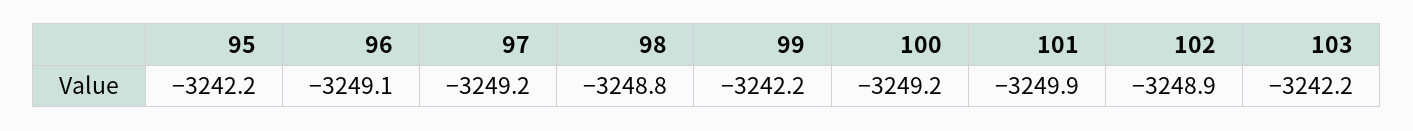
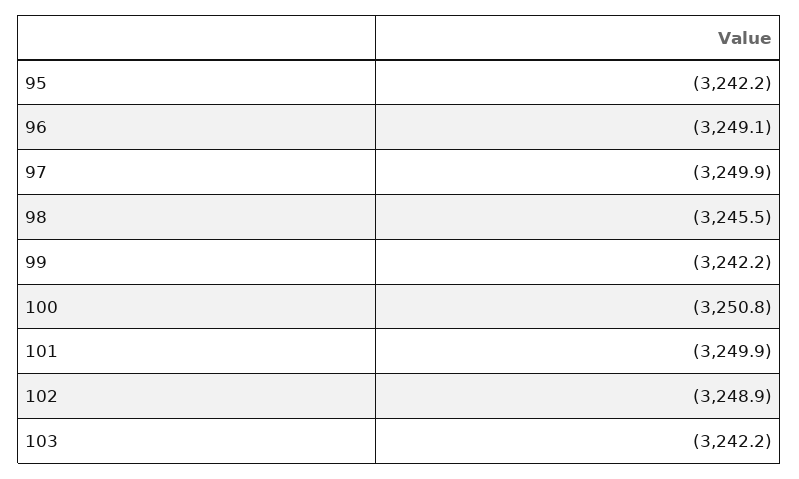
  {
    "95": -3242.2,
    "96": -3249.1,
-   "97": -3249.2,
+   "97": -3249.9,
-   "98": -3248.8,
+   "98": -3245.5,
    "99": -3242.2,
-   "100": -3249.2,
+   "100": -3250.8,
    "101": -3249.9,
    "102": -3248.9,
    "103": -3242.2
  }

